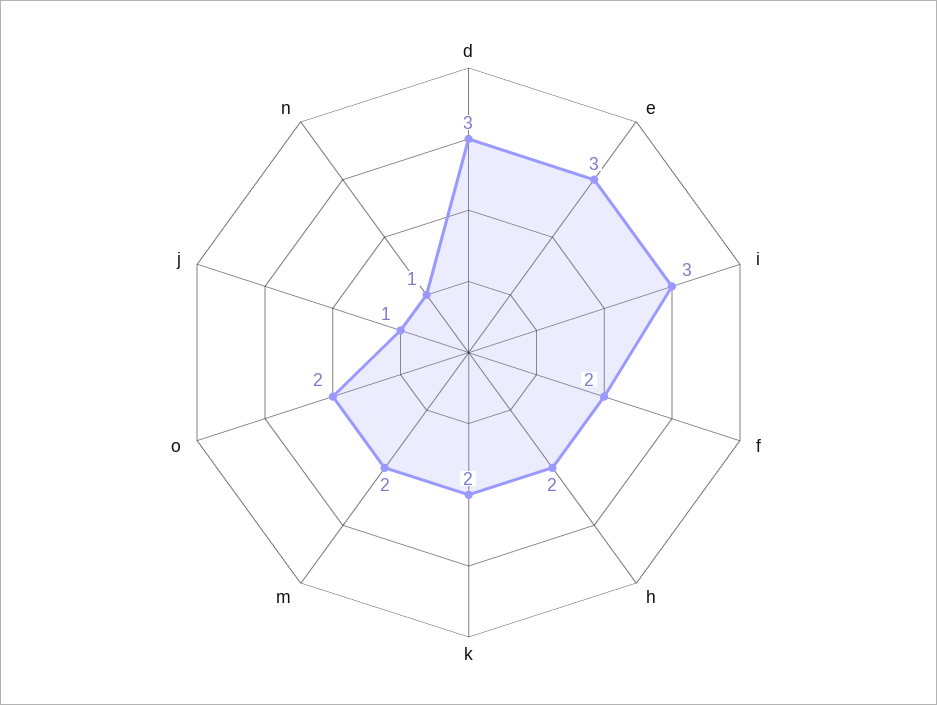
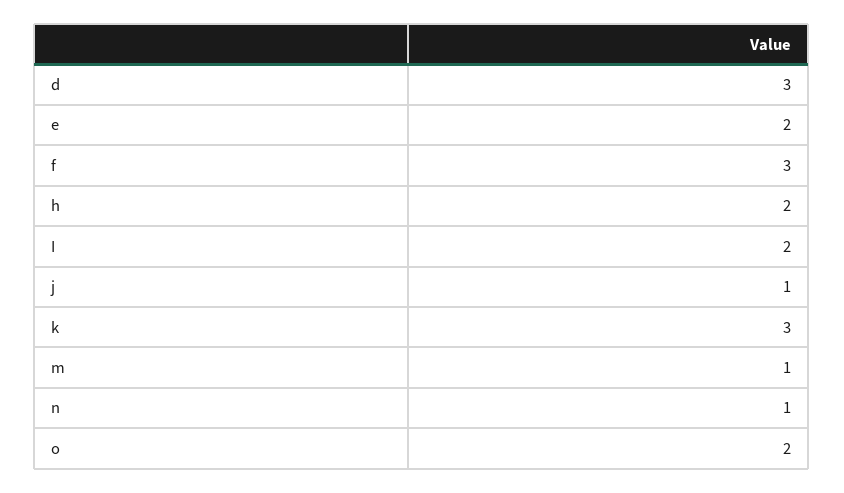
  {
    "d": 3,
-   "e": 3,
+   "e": 2,
-   "i": 3,
+   "i": 2,
-   "f": 2,
+   "f": 3,
    "h": 2,
-   "k": 2,
+   "k": 3,
-   "m": 2,
+   "m": 1,
    "o": 2,
    "j": 1,
    "n": 1
  }

